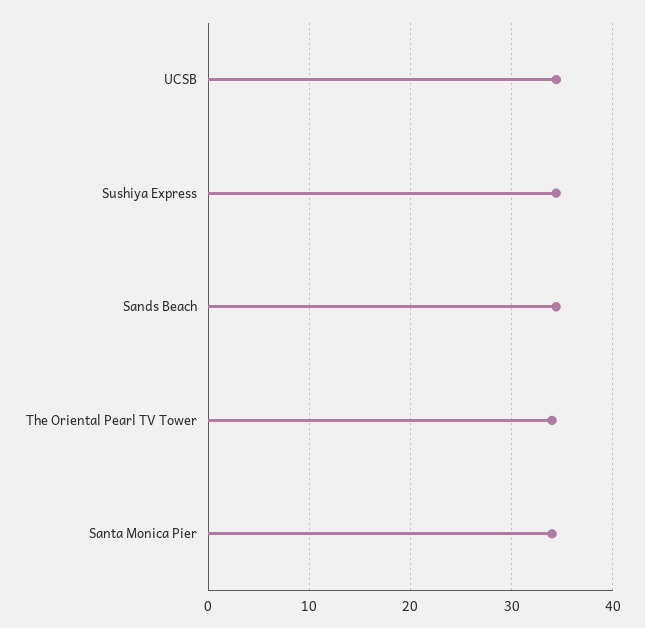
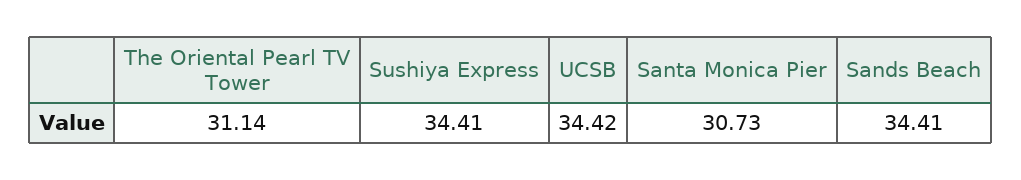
  {
    "UCSB": 34.42,
    "Sushiya Express": 34.41,
    "Sands Beach": 34.41,
-   "The Oriental Pearl TV Tower": 34,
+   "The Oriental Pearl TV Tower": 31.14,
-   "Santa Monica Pier": 34
+   "Santa Monica Pier": 30.73
  }

